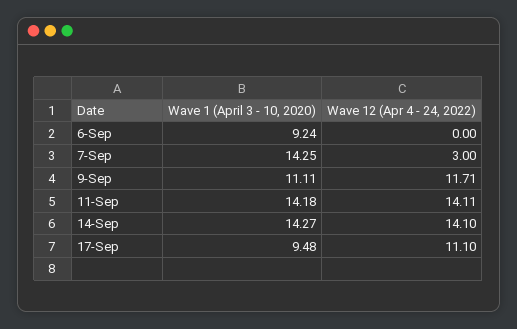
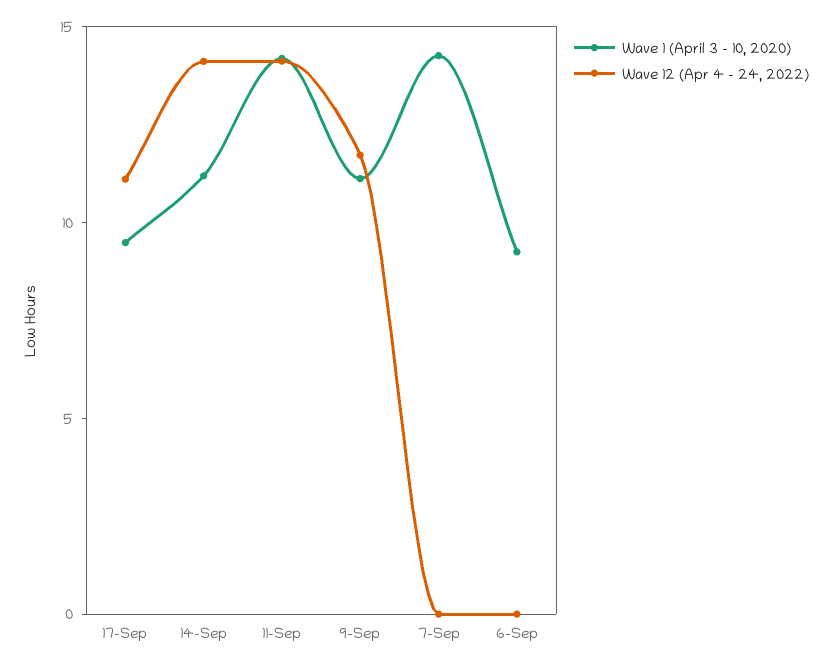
  {
    "Wave 1 (April 3 - 10, 2020)": {
      "6-Sep": 9.24,
      "7-Sep": 14.25,
      "9-Sep": 11.11,
      "11-Sep": 14.18,
-     "14-Sep": 14.27,
+     "14-Sep": 11,
      "17-Sep": 9.48
    },
    "Wave 12 (Apr 4 - 24, 2022)": {
      "6-Sep": 0,
-     "7-Sep": 3,
+     "7-Sep": 0,
      "9-Sep": 11.71,
      "11-Sep": 14.11,
      "14-Sep": 14.1,
      "17-Sep": 11.1
    }
  }

